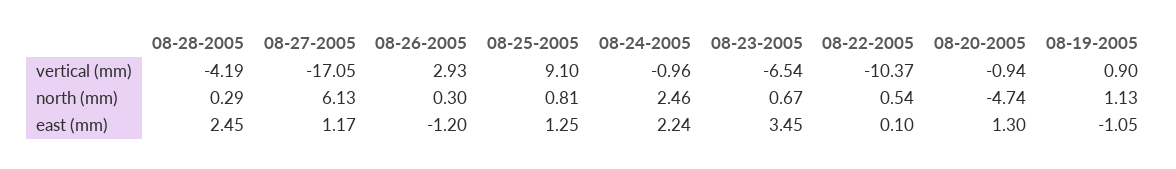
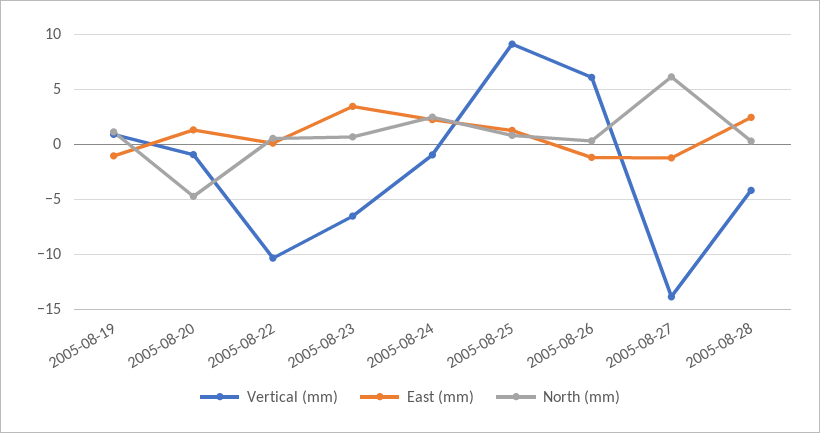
  {
    "vertical (mm)": {
      "08-28-2005": -4.19,
-     "08-27-2005": -17.05,
+     "08-27-2005": -14,
-     "08-26-2005": 2.93,
+     "08-26-2005": 6,
      "08-25-2005": 9.1,
      "08-24-2005": -0.96,
      "08-23-2005": -6.54,
      "08-22-2005": -10.37,
      "08-20-2005": -0.94,
      "08-19-2005": 0.9
    },
    "north (mm)": {
      "08-28-2005": 0.29,
      "08-27-2005": 6.13,
      "08-26-2005": 0.3,
      "08-25-2005": 0.81,
      "08-24-2005": 2.46,
      "08-23-2005": 0.67,
      "08-22-2005": 0.54,
      "08-20-2005": -4.74,
      "08-19-2005": 1.13
    },
    "east (mm)": {
      "08-28-2005": 2.45,
-     "08-27-2005": 1.17,
+     "08-27-2005": -1,
      "08-26-2005": -1.2,
      "08-25-2005": 1.25,
      "08-24-2005": 2.24,
      "08-23-2005": 3.45,
      "08-22-2005": 0.1,
      "08-20-2005": 1.3,
      "08-19-2005": -1.05
    }
  }

